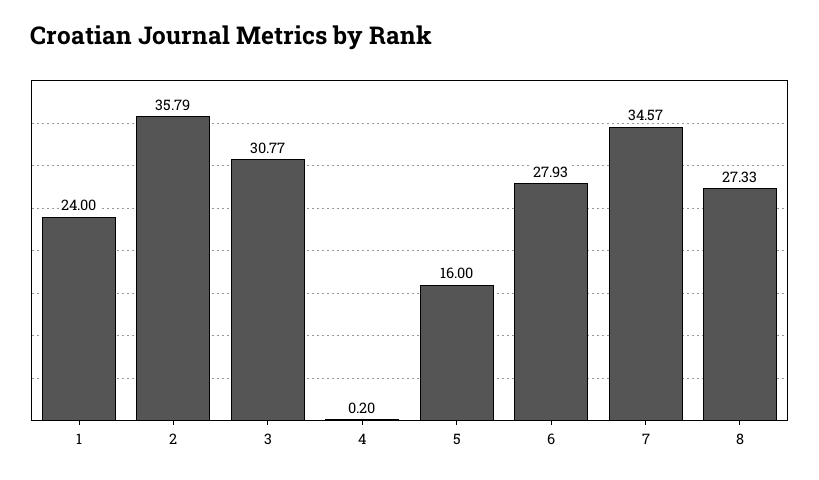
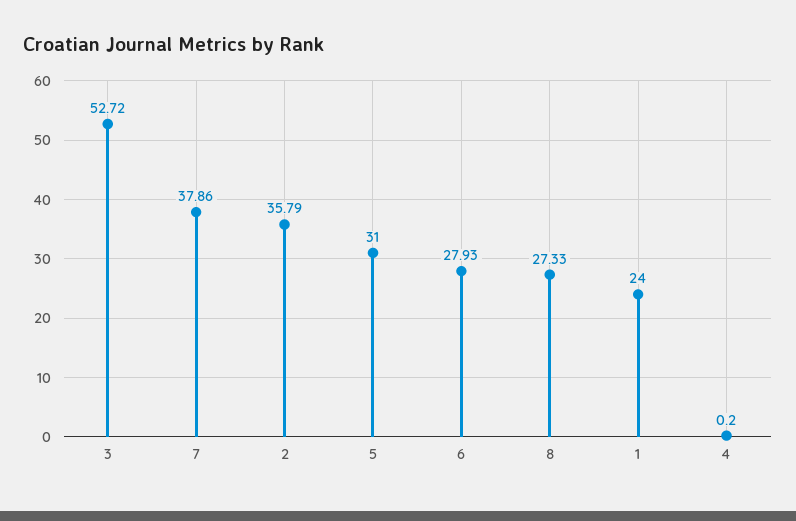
  {
    "1": 24,
    "2": 35.79,
-   "3": 30.77,
+   "3": 52.72,
    "4": 0.2,
-   "5": 16,
+   "5": 31,
    "6": 27.93,
-   "7": 34.57,
+   "7": 37.86,
    "8": 27.33
  }

